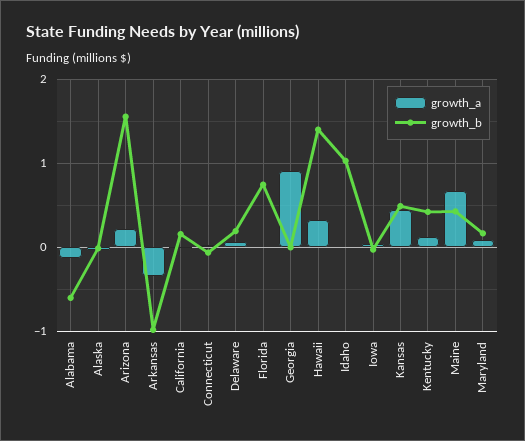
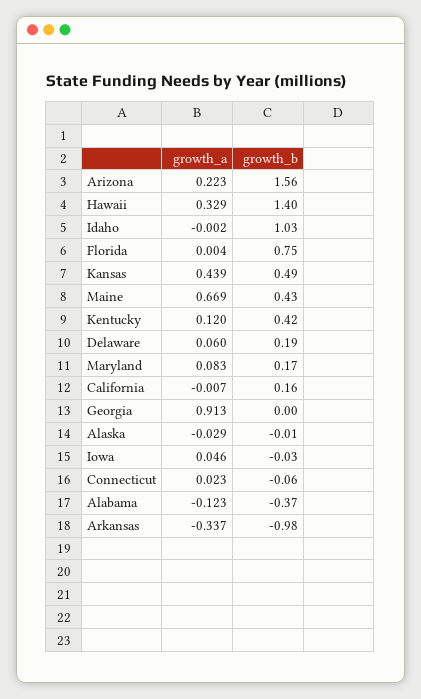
  {
    "growth_a": {
      "Alabama": -0.123,
      "Alaska": -0.029,
      "Arizona": 0.223,
      "Arkansas": -0.337,
      "California": -0.007,
      "Connecticut": 0.023,
      "Delaware": 0.06,
      "Florida": 0.004,
      "Georgia": 0.913,
      "Hawaii": 0.329,
      "Idaho": -0.002,
      "Iowa": 0.046,
      "Kansas": 0.439,
      "Kentucky": 0.12,
      "Maine": 0.669,
      "Maryland": 0.083
    },
    "growth_b": {
-     "Alabama": -0.6,
+     "Alabama": -0.37,
      "Alaska": -0.01,
      "Arizona": 1.56,
      "Arkansas": -0.98,
      "California": 0.16,
      "Connecticut": -0.06,
      "Delaware": 0.19,
      "Florida": 0.75,
      "Georgia": 0,
      "Hawaii": 1.4,
      "Idaho": 1.03,
      "Iowa": -0.03,
      "Kansas": 0.49,
      "Kentucky": 0.42,
      "Maine": 0.43,
      "Maryland": 0.17
    }
  }

